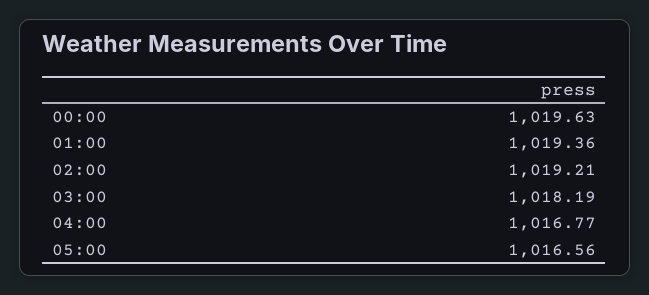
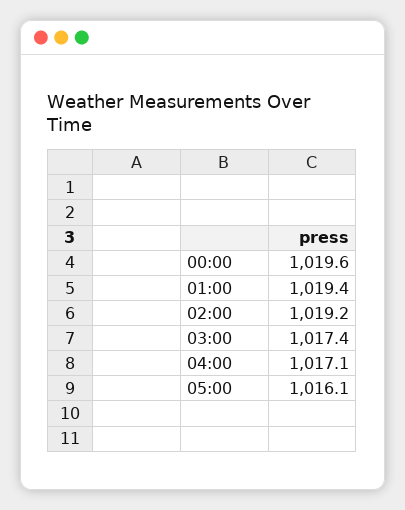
  {
    "00:00": 1019.63,
    "01:00": 1019.36,
    "02:00": 1019.21,
-   "03:00": 1018.19,
+   "03:00": 1017.4,
-   "04:00": 1016.77,
+   "04:00": 1017.1,
-   "05:00": 1016.56
+   "05:00": 1016.1
  }

